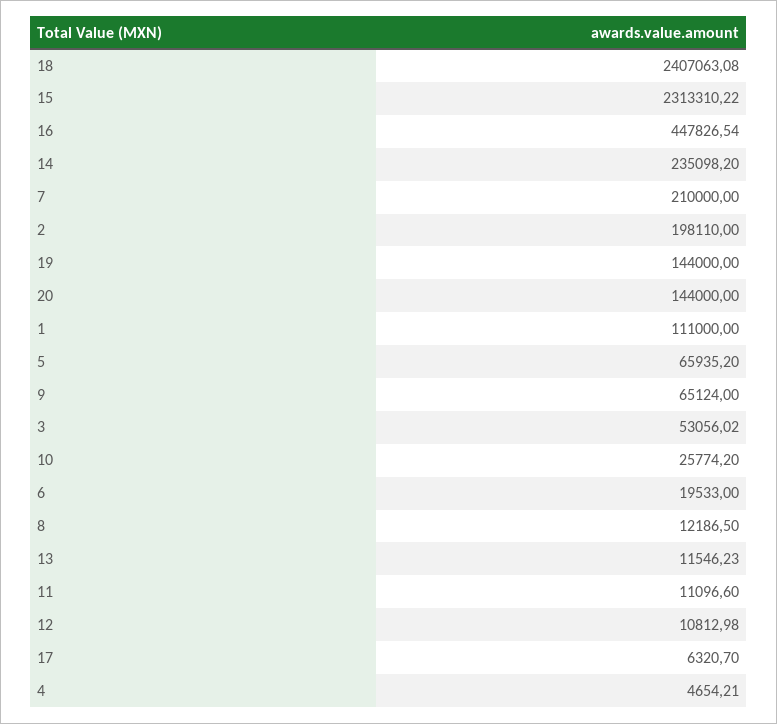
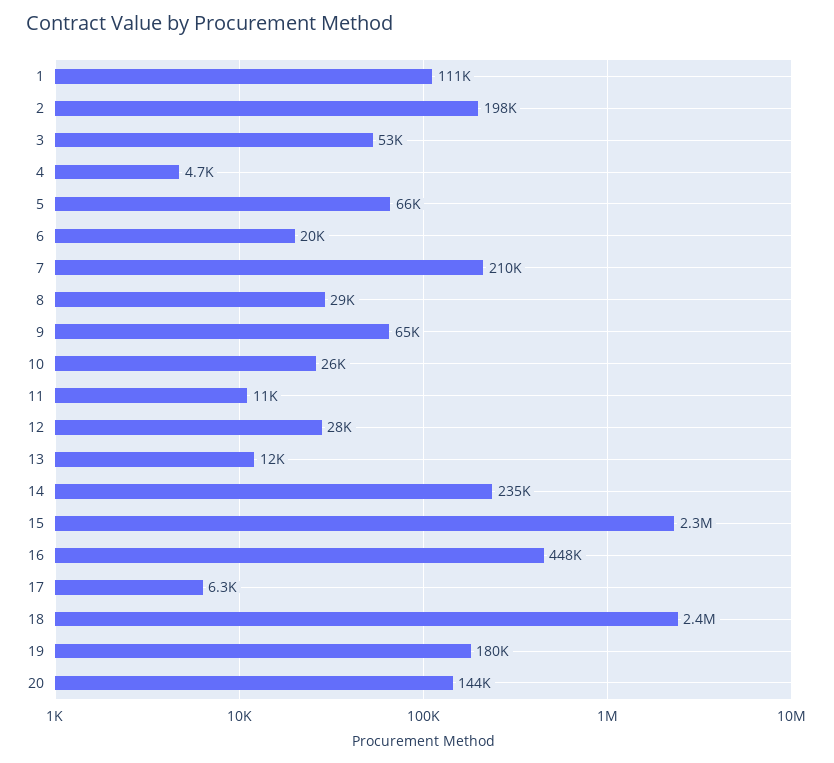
  {
    "18": 2407063.08,
    "15": 2313310.22,
    "16": 447826.54,
    "14": 235098.2,
    "7": 210000,
    "2": 198110,
-   "19": 144000,
+   "19": 180000,
    "20": 144000,
    "1": 111000,
    "5": 65935.2,
    "9": 65124,
    "3": 53056.02,
    "10": 25774.2,
    "6": 19533,
-   "8": 12186.5,
+   "8": 29000,
    "13": 11546.23,
    "11": 11096.6,
-   "12": 10812.98,
+   "12": 28000,
    "17": 6320.7,
    "4": 4654.21
  }

